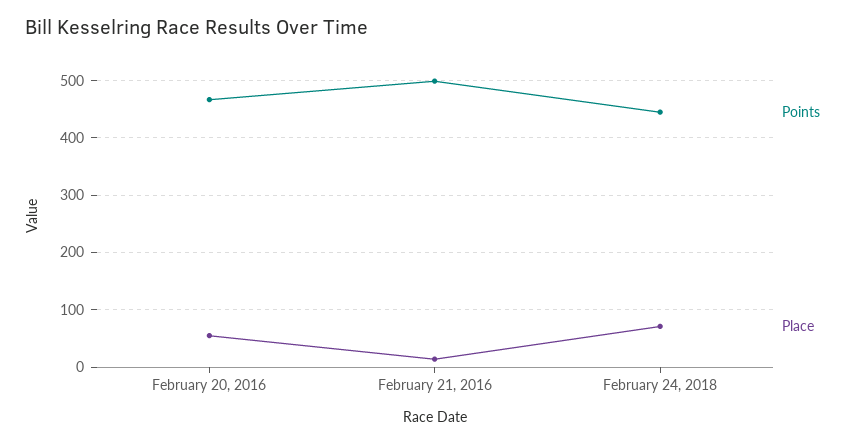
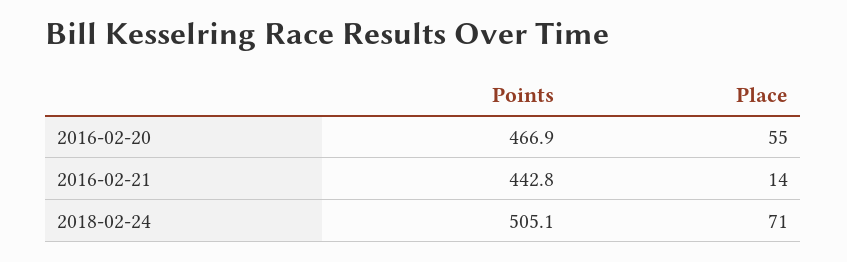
  {
    "Points": {
      "February 20, 2016": 466.9,
-     "February 21, 2016": 500,
+     "February 21, 2016": 442.8,
-     "February 24, 2018": 440
+     "February 24, 2018": 505.1
    },
    "Place": {
      "February 20, 2016": 55,
      "February 21, 2016": 14,
      "February 24, 2018": 71
    }
  }

